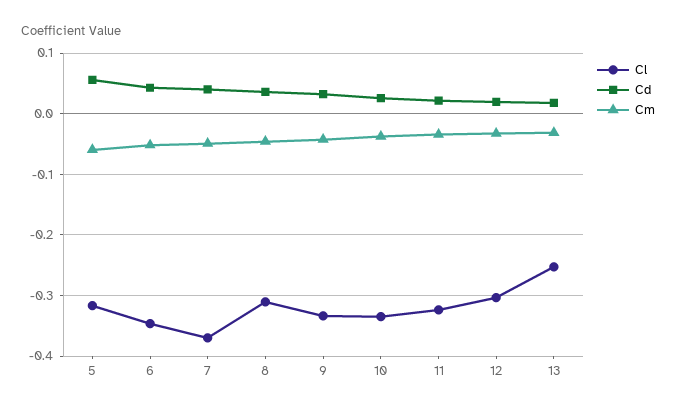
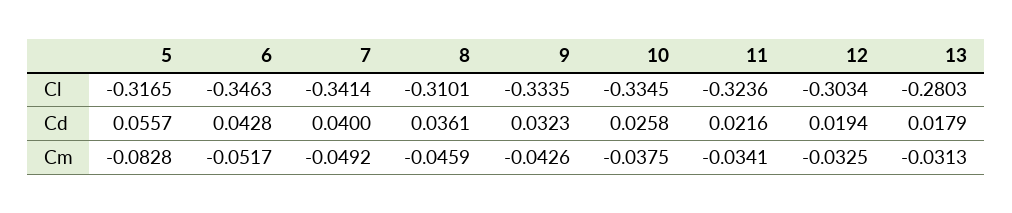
  {
    "Cl": {
      "5": -0.3165,
      "6": -0.3463,
-     "7": -0.37,
+     "7": -0.3414,
      "8": -0.3101,
      "9": -0.3335,
      "10": -0.3345,
      "11": -0.3236,
      "12": -0.3034,
-     "13": -0.25
+     "13": -0.2803
    },
    "Cd": {
      "5": 0.0557,
      "6": 0.0428,
      "7": 0.04,
      "8": 0.0361,
      "9": 0.0323,
      "10": 0.0258,
      "11": 0.0216,
      "12": 0.0194,
      "13": 0.0179
    },
    "Cm": {
-     "5": -0.06,
+     "5": -0.0828,
      "6": -0.0517,
      "7": -0.0492,
      "8": -0.0459,
      "9": -0.0426,
      "10": -0.0375,
      "11": -0.0341,
      "12": -0.0325,
      "13": -0.0313
    }
  }

